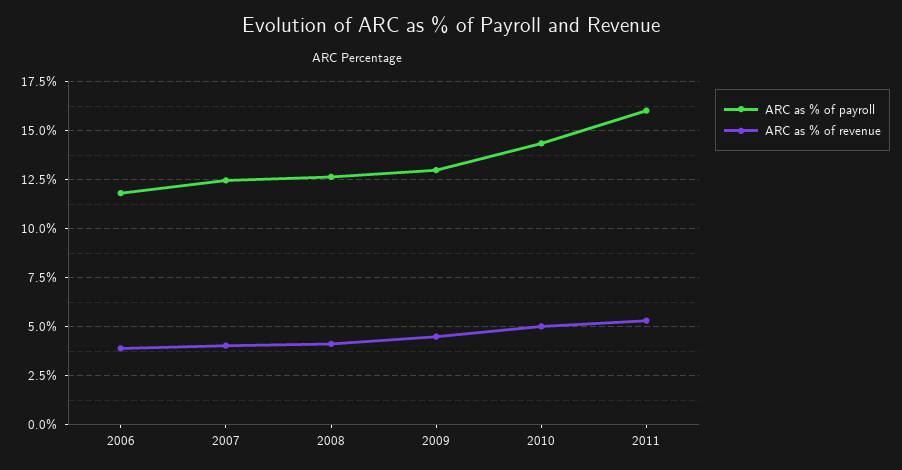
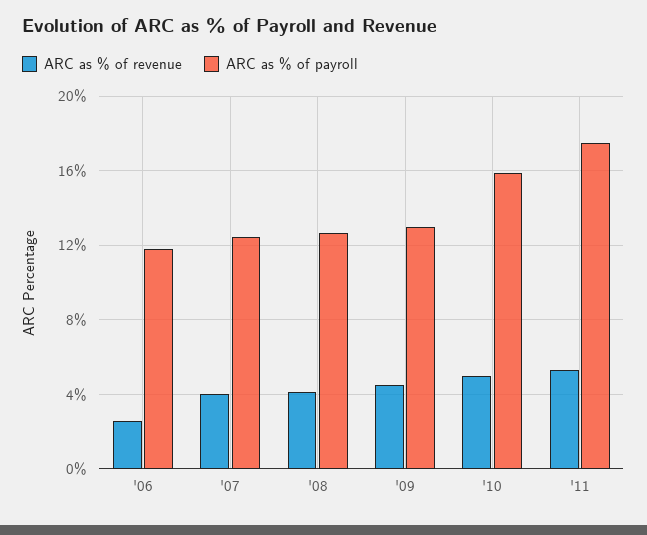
  {
    "ARC as % of payroll": {
      "2006": 12,
      "2007": 12.5,
      "2008": 12.5,
      "2009": 13,
-     "2010": 14.5,
+     "2010": 16,
-     "2011": 16
+     "2011": 17.5
    },
    "ARC as % of revenue": {
-     "2006": 4,
+     "2006": 2.5,
      "2007": 4,
      "2008": 4,
      "2009": 4.5,
      "2010": 5,
      "2011": 5.5
    }
  }

